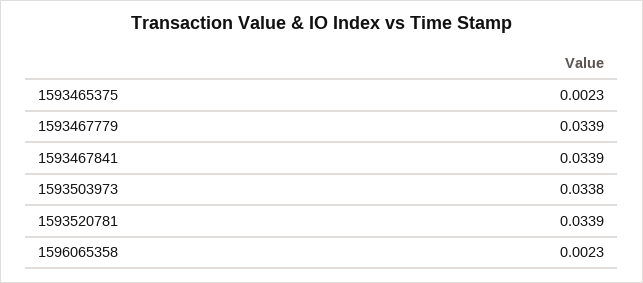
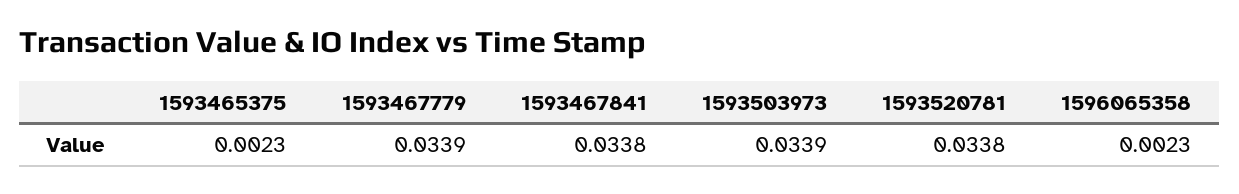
  {
    "1593465375": 0.0023,
    "1593467779": 0.0339,
-   "1593467841": 0.0339,
+   "1593467841": 0.0338,
-   "1593503973": 0.0338,
+   "1593503973": 0.0339,
-   "1593520781": 0.0339,
+   "1593520781": 0.0338,
    "1596065358": 0.0023
  }

